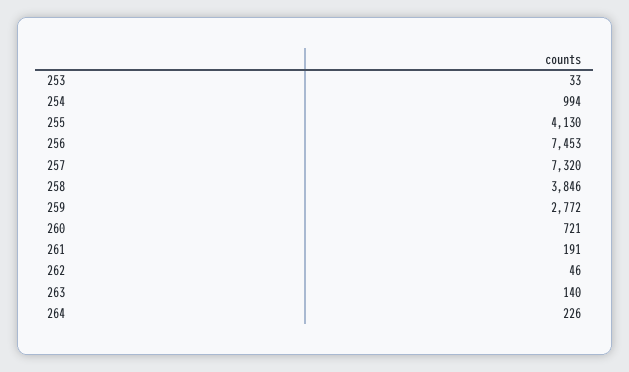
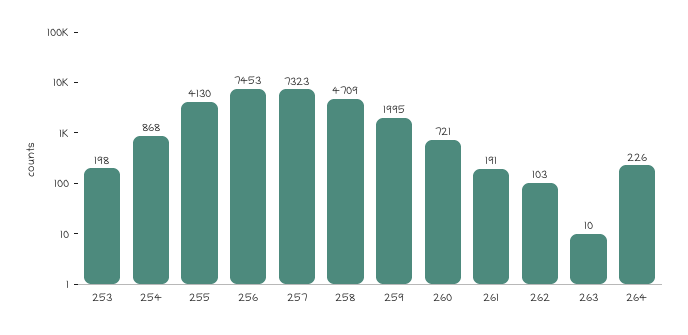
  {
-   "253": 33,
+   "253": 198,
-   "254": 994,
+   "254": 868,
    "255": 4130,
    "256": 7453,
-   "257": 7320,
+   "257": 7323,
-   "258": 3846,
+   "258": 4709,
-   "259": 2772,
+   "259": 1995,
    "260": 721,
    "261": 191,
-   "262": 46,
+   "262": 103,
-   "263": 140,
+   "263": 10,
    "264": 226
  }

